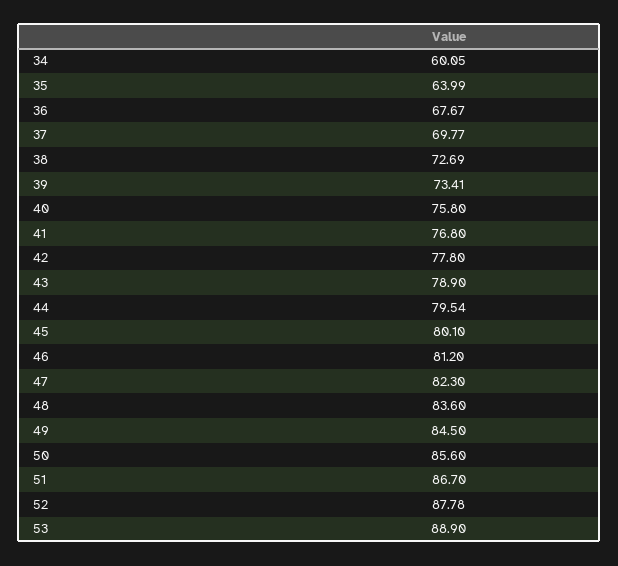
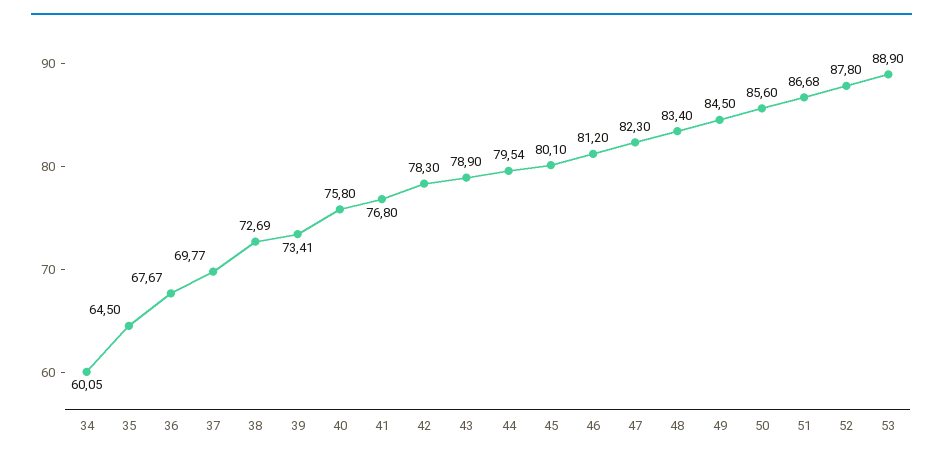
  {
    "34": 60.05,
-   "35": 63.99,
+   "35": 64.5,
    "36": 67.67,
    "37": 69.77,
    "38": 72.69,
    "39": 73.41,
    "40": 75.8,
    "41": 76.8,
-   "42": 77.8,
+   "42": 78.3,
    "43": 78.9,
    "44": 79.54,
    "45": 80.1,
    "46": 81.2,
    "47": 82.3,
-   "48": 83.6,
+   "48": 83.4,
    "49": 84.5,
    "50": 85.6,
-   "51": 86.7,
+   "51": 86.68,
-   "52": 87.78,
+   "52": 87.8,
    "53": 88.9
  }

